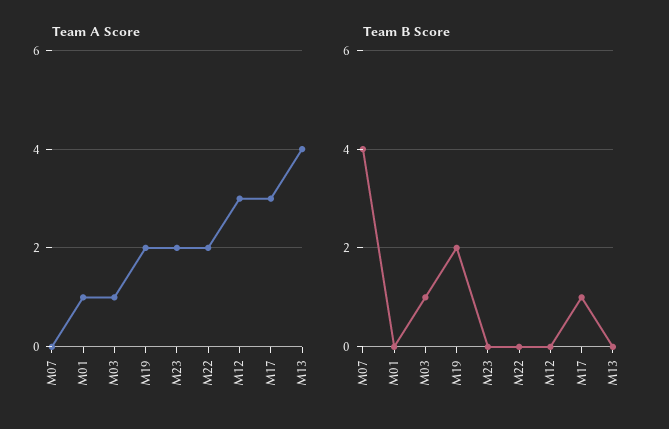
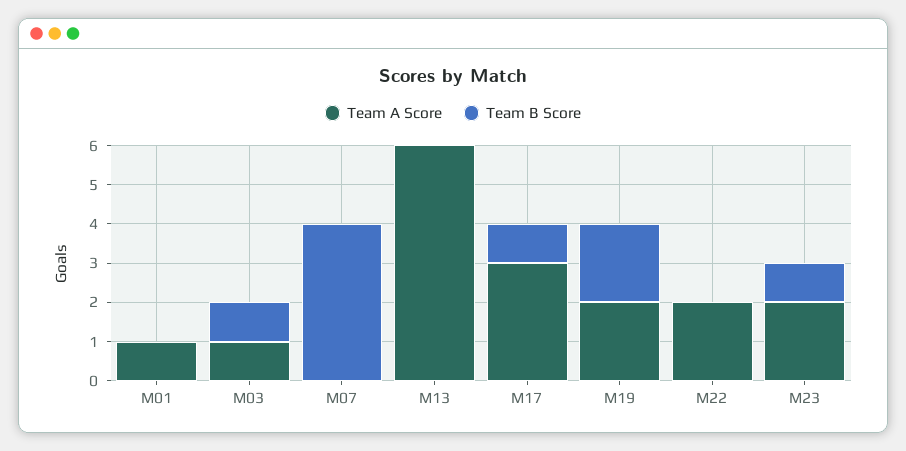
  {
    "Team A Score": {
      "M07": 0,
      "M01": 1,
      "M03": 1,
      "M19": 2,
      "M23": 2,
      "M22": 2,
-     "M12": 3,
      "M17": 3,
-     "M13": 4
+     "M13": 6
    },
    "Team B Score": {
      "M07": 4,
      "M01": 0,
      "M03": 1,
      "M19": 2,
-     "M23": 0,
+     "M23": 1,
      "M22": 0,
-     "M12": 0,
      "M17": 1,
      "M13": 0
    }
  }

